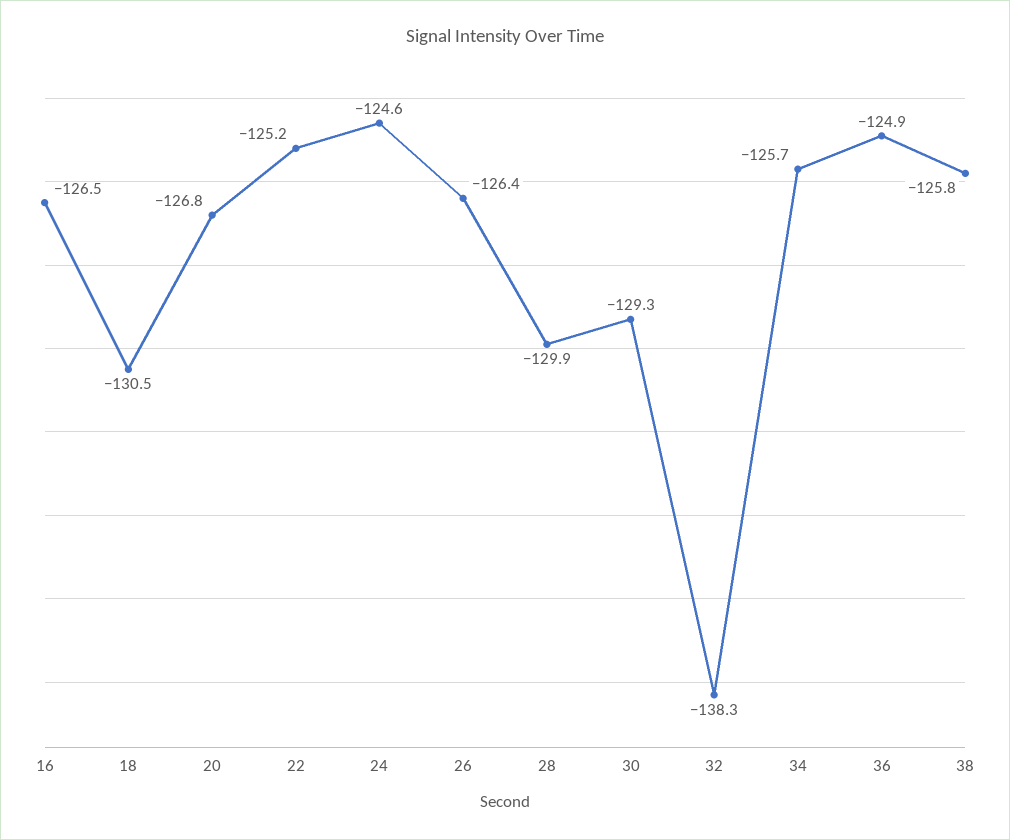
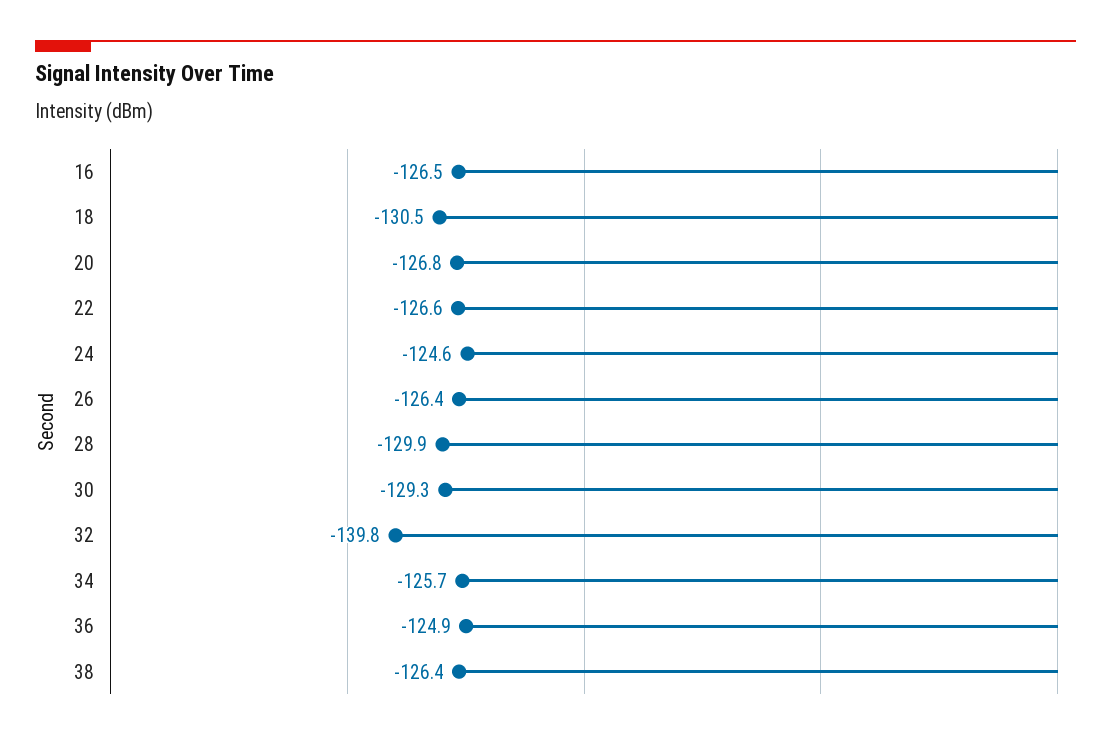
  {
    "16": -126.5,
    "18": -130.5,
    "20": -126.8,
-   "22": -125.2,
+   "22": -126.6,
    "24": -124.6,
    "26": -126.4,
    "28": -129.9,
    "30": -129.3,
-   "32": -138.3,
+   "32": -139.8,
    "34": -125.7,
    "36": -124.9,
-   "38": -125.8
+   "38": -126.4
  }

